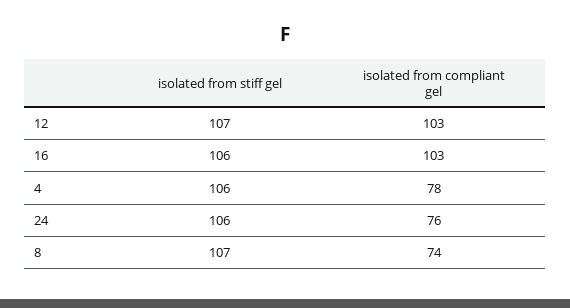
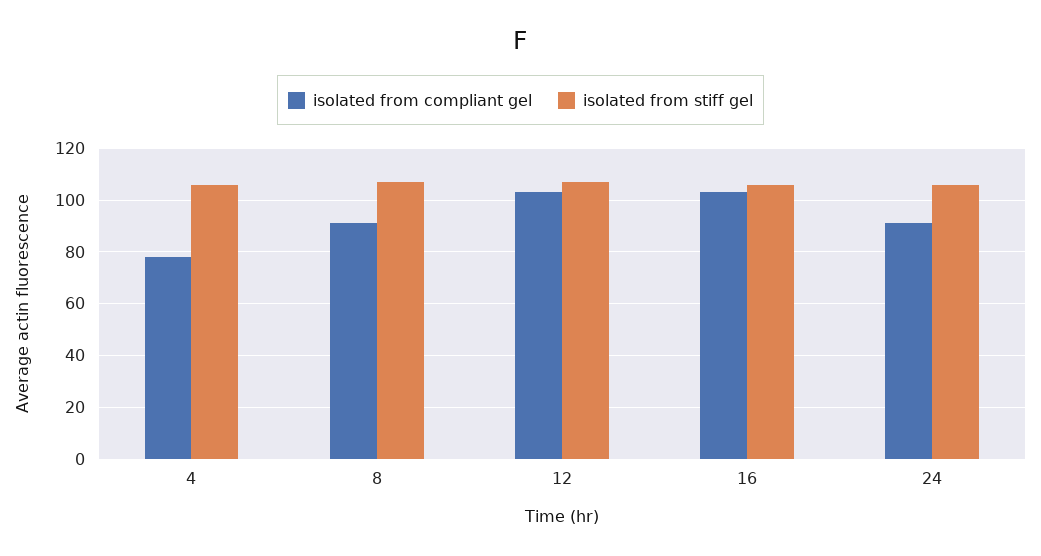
  {
    "isolated from stiff gel": {
      "12": 107,
      "16": 106,
      "4": 106,
      "24": 106,
      "8": 107
    },
    "isolated from compliant gel": {
      "12": 103,
      "16": 103,
      "4": 78,
-     "24": 76,
+     "24": 90,
-     "8": 74
+     "8": 90
    }
  }

